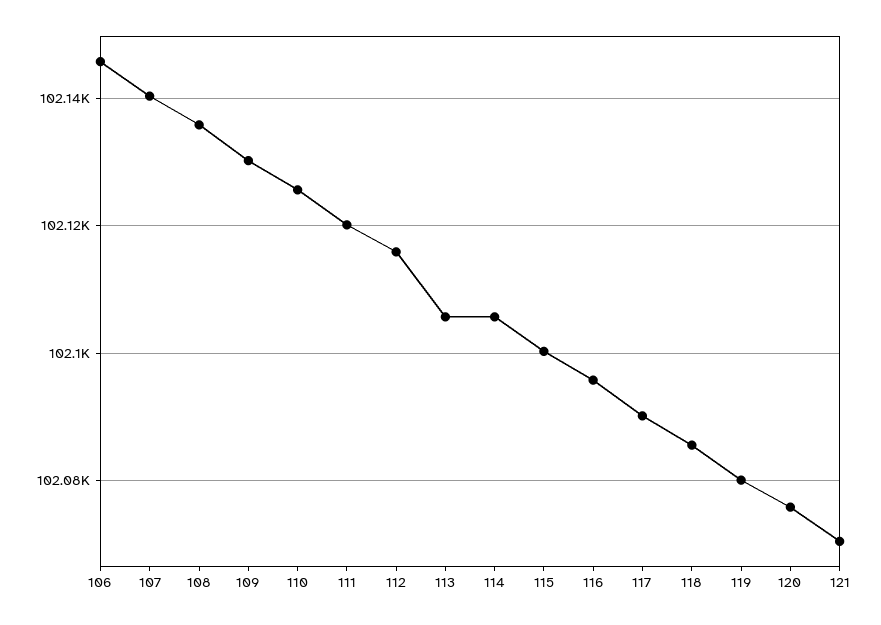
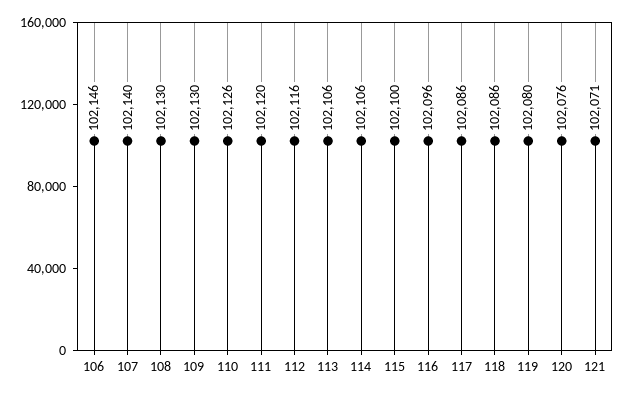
  {
    "106": 102146,
    "107": 102140,
-   "108": 102136,
+   "108": 102130,
    "109": 102130,
    "110": 102126,
    "111": 102120,
    "112": 102116,
    "113": 102106,
    "114": 102106,
    "115": 102100,
    "116": 102096,
-   "117": 102090,
+   "117": 102086,
    "118": 102086,
    "119": 102080,
    "120": 102076,
    "121": 102071
  }

